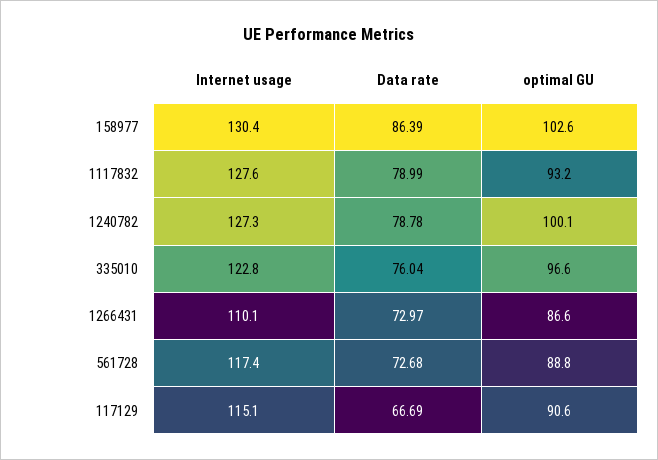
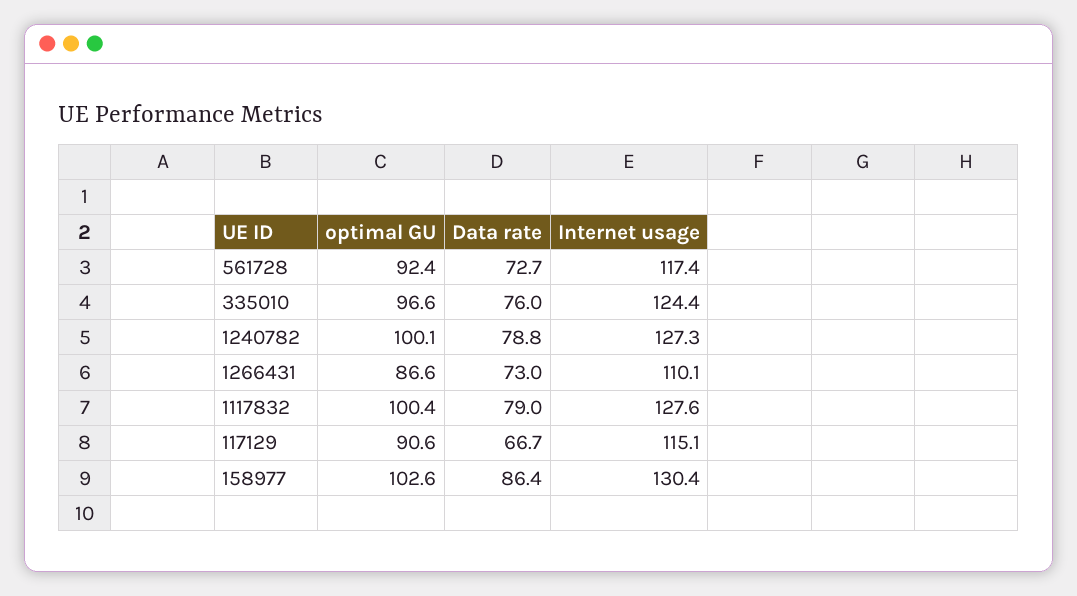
  {
    "Internet usage": {
      "158977": 130.4,
      "1117832": 127.6,
      "1240782": 127.3,
-     "335010": 122.8,
+     "335010": 124.4,
      "1266431": 110.1,
      "561728": 117.4,
      "117129": 115.1
    },
    "Data rate": {
      "158977": 86.39,
      "1117832": 78.99,
      "1240782": 78.78,
      "335010": 76.04,
      "1266431": 72.97,
      "561728": 72.68,
      "117129": 66.69
    },
    "optimal GU": {
      "158977": 102.6,
-     "1117832": 93.2,
+     "1117832": 100.4,
      "1240782": 100.1,
      "335010": 96.6,
      "1266431": 86.6,
-     "561728": 88.8,
+     "561728": 92.4,
      "117129": 90.6
    }
  }

